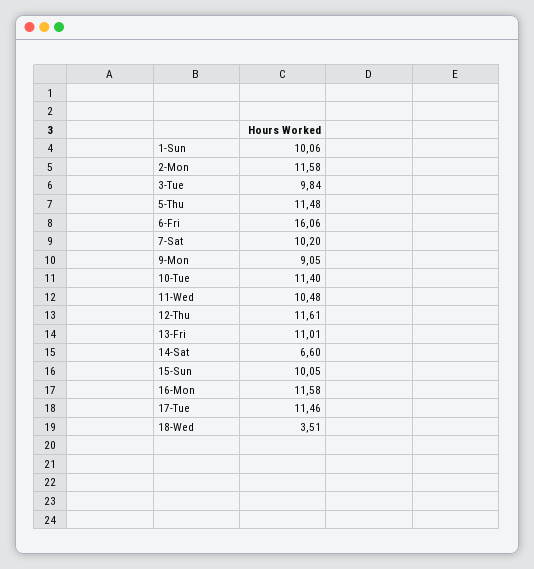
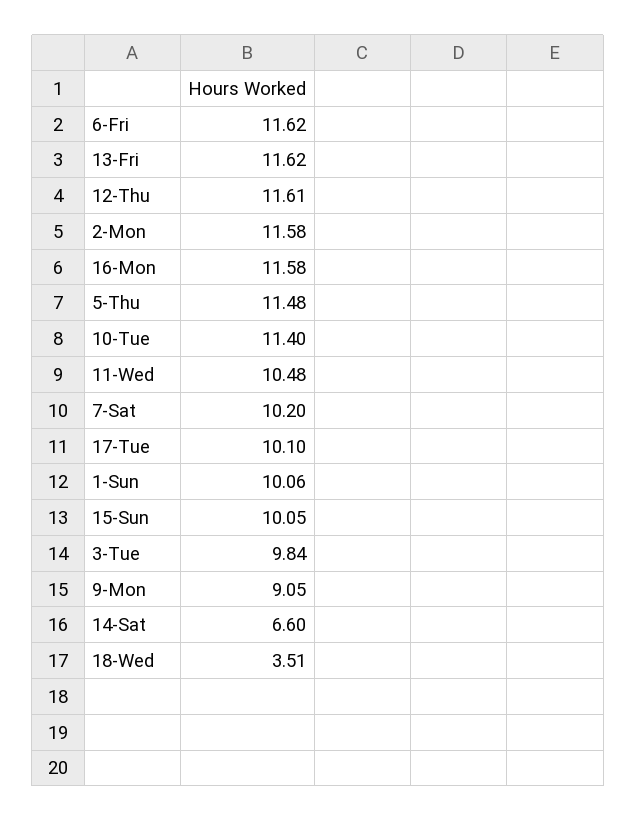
  {
    "1-Sun": 10.06,
    "2-Mon": 11.58,
    "3-Tue": 9.84,
    "5-Thu": 11.48,
-   "6-Fri": 16.06,
+   "6-Fri": 11.62,
    "7-Sat": 10.2,
    "9-Mon": 9.05,
    "10-Tue": 11.4,
    "11-Wed": 10.48,
    "12-Thu": 11.61,
-   "13-Fri": 11.01,
+   "13-Fri": 11.62,
    "14-Sat": 6.6,
    "15-Sun": 10.05,
    "16-Mon": 11.58,
-   "17-Tue": 11.46,
+   "17-Tue": 10.1,
    "18-Wed": 3.51
  }

